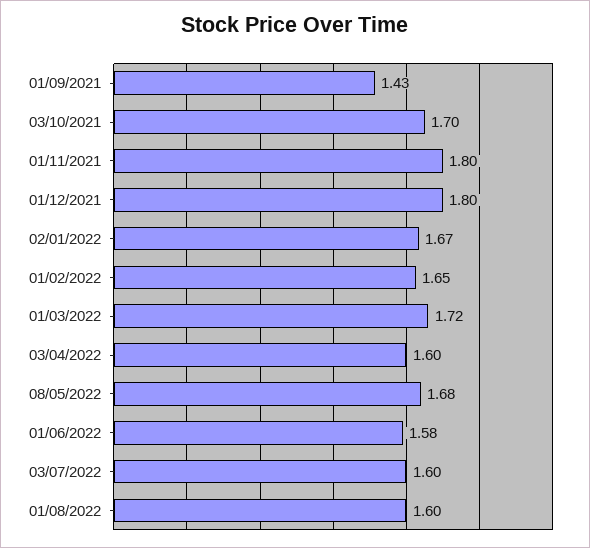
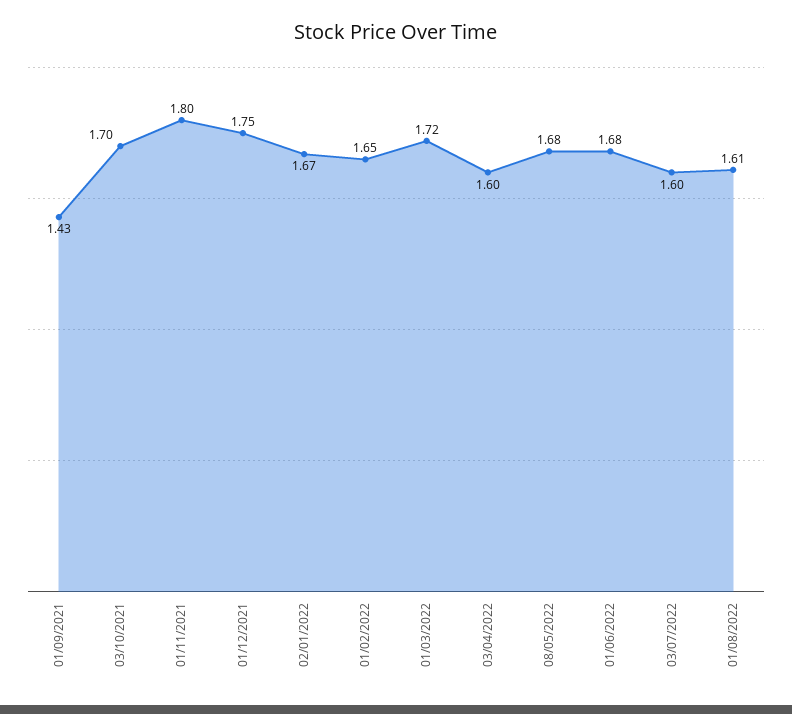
  {
    "01/09/2021": 1.43,
    "03/10/2021": 1.7,
    "01/11/2021": 1.8,
-   "01/12/2021": 1.8,
+   "01/12/2021": 1.75,
    "02/01/2022": 1.67,
    "01/02/2022": 1.65,
    "01/03/2022": 1.72,
    "03/04/2022": 1.6,
    "08/05/2022": 1.68,
-   "01/06/2022": 1.58,
+   "01/06/2022": 1.68,
    "03/07/2022": 1.6,
-   "01/08/2022": 1.6
+   "01/08/2022": 1.61
  }

